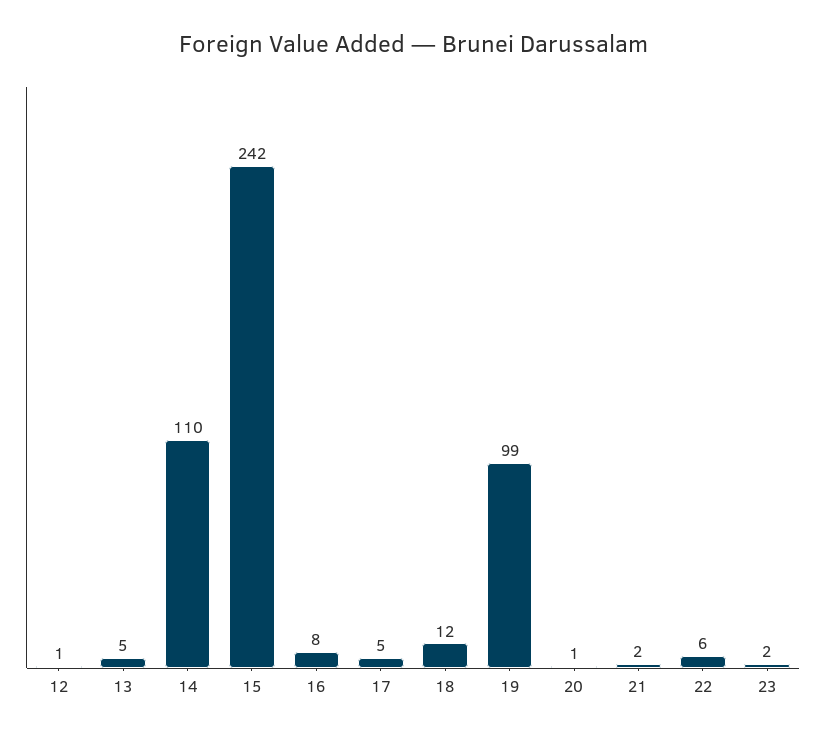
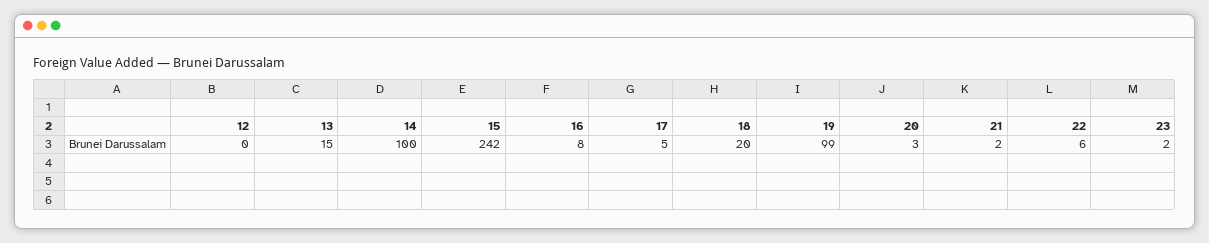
  {
-   "12": 1,
+   "12": 0,
-   "13": 5,
+   "13": 15,
-   "14": 110,
+   "14": 100,
    "15": 242,
    "16": 8,
    "17": 5,
-   "18": 12,
+   "18": 20,
    "19": 99,
-   "20": 1,
+   "20": 3,
    "21": 2,
    "22": 6,
    "23": 2
  }

